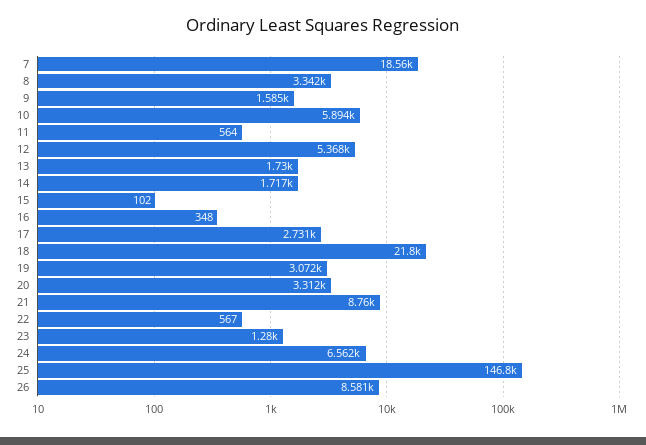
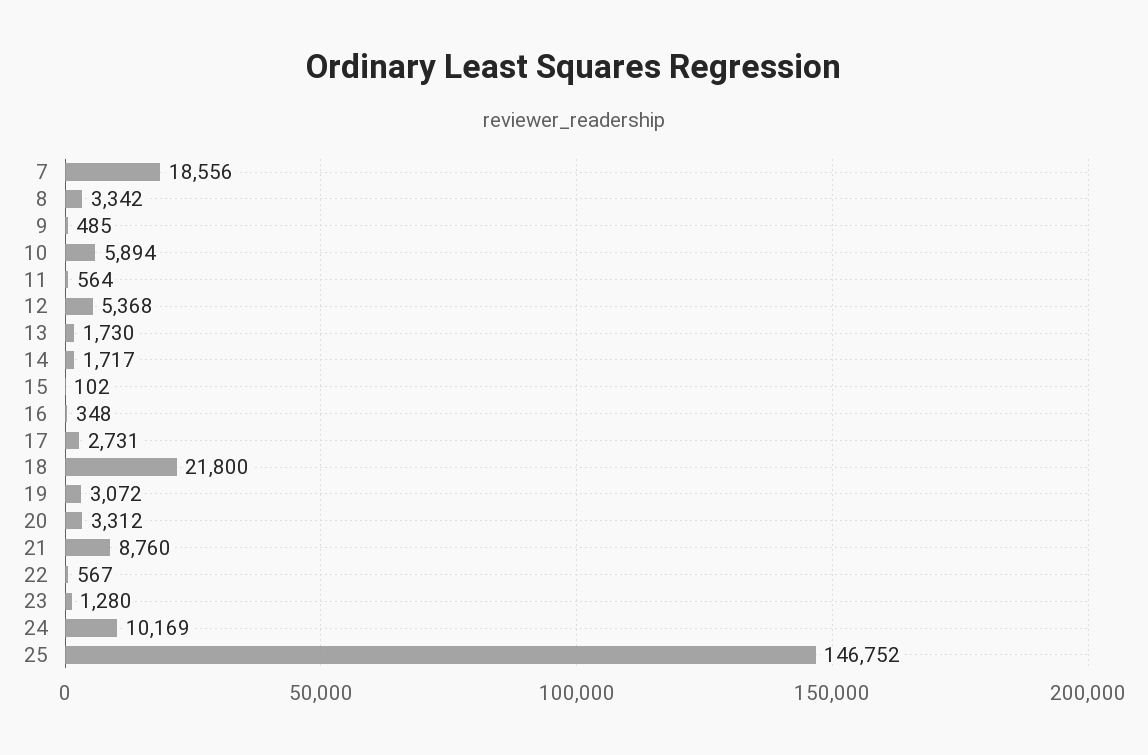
  {
    "7": 18556,
    "8": 3342,
-   "9": 1585,
+   "9": 485,
    "10": 5894,
    "11": 564,
    "12": 5368,
    "13": 1730,
    "14": 1717,
    "15": 102,
    "16": 348,
    "17": 2731,
    "18": 21800,
    "19": 3072,
    "20": 3312,
    "21": 8760,
    "22": 567,
    "23": 1280,
-   "24": 6562,
+   "24": 10169,
-   "25": 146752,
+   "25": 146752
-   "26": 8581
  }

